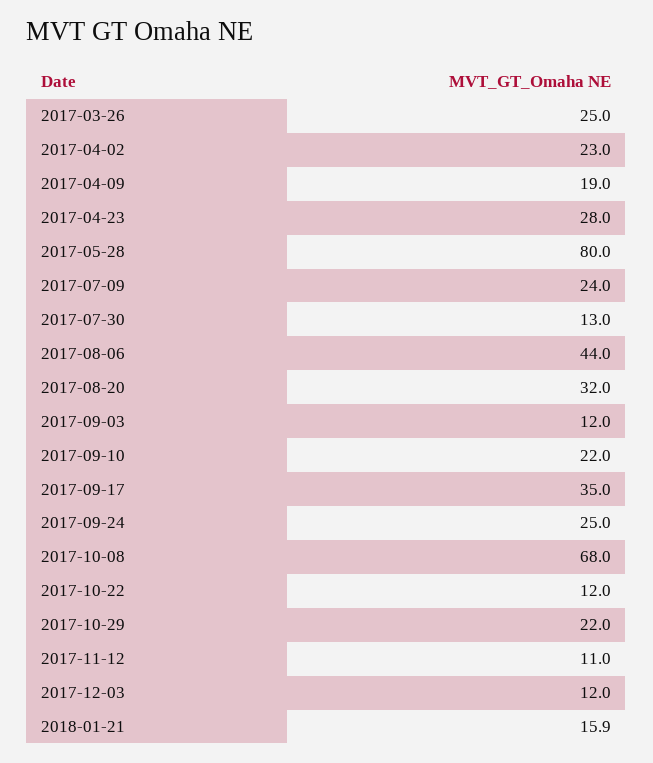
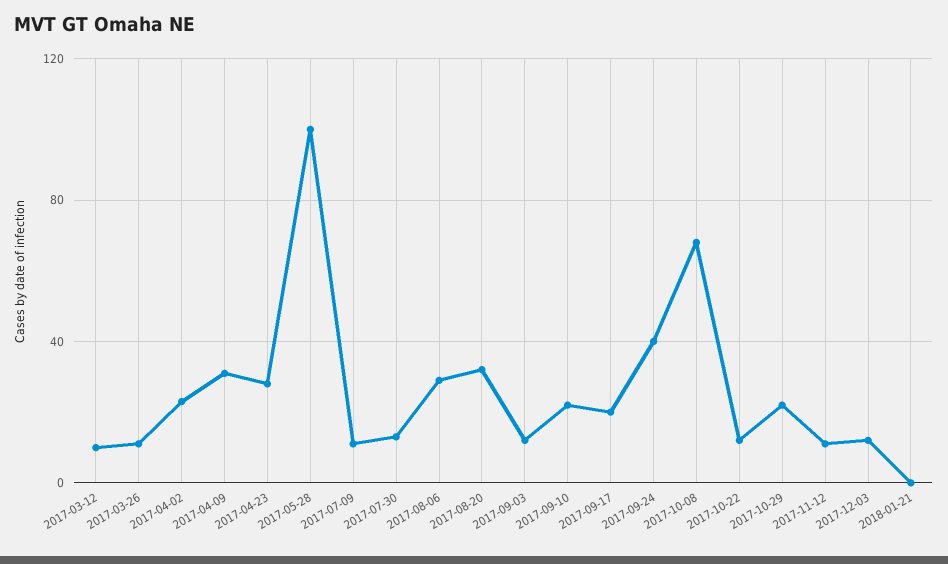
  {
-   "2017-03-26": 25,
+   "2017-03-26": 10,
    "2017-04-02": 23,
-   "2017-04-09": 19,
+   "2017-04-09": 30,
    "2017-04-23": 28,
-   "2017-05-28": 80,
+   "2017-05-28": 100,
-   "2017-07-09": 24,
+   "2017-07-09": 10,
    "2017-07-30": 13,
-   "2017-08-06": 44,
+   "2017-08-06": 30,
    "2017-08-20": 32,
    "2017-09-03": 12,
    "2017-09-10": 22,
-   "2017-09-17": 35,
+   "2017-09-17": 20,
-   "2017-09-24": 25,
+   "2017-09-24": 40,
    "2017-10-08": 68,
    "2017-10-22": 12,
    "2017-10-29": 22,
    "2017-11-12": 11,
    "2017-12-03": 12,
-   "2018-01-21": 15.9
+   "2018-01-21": 0,
+   "2017-03-12": 10
  }

